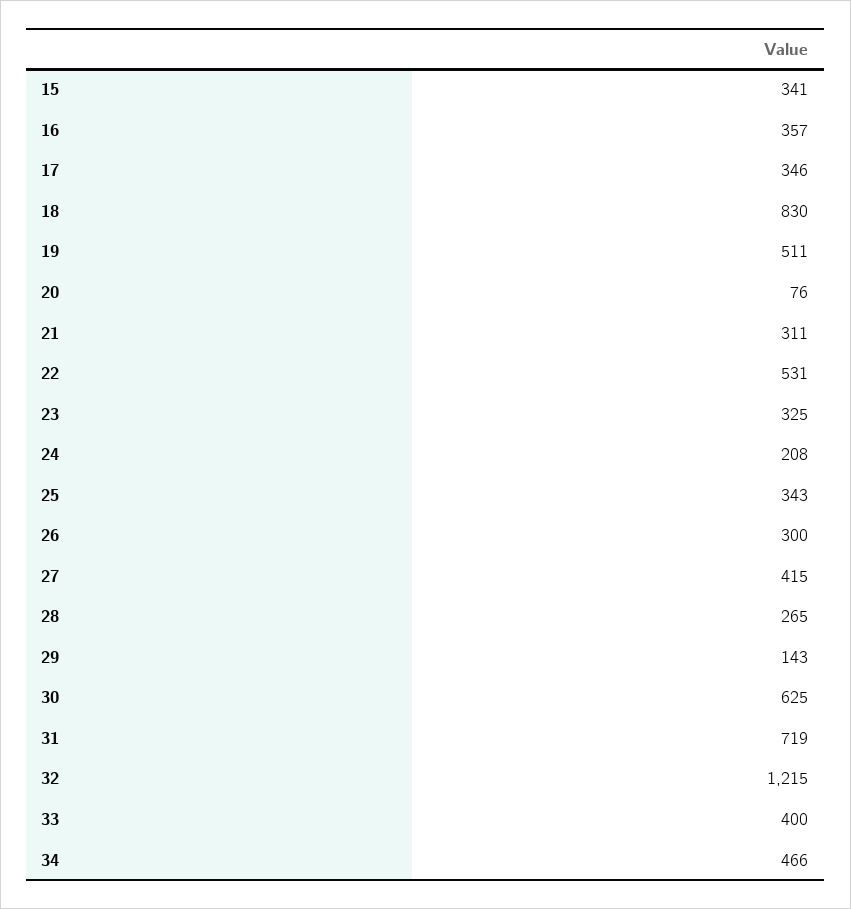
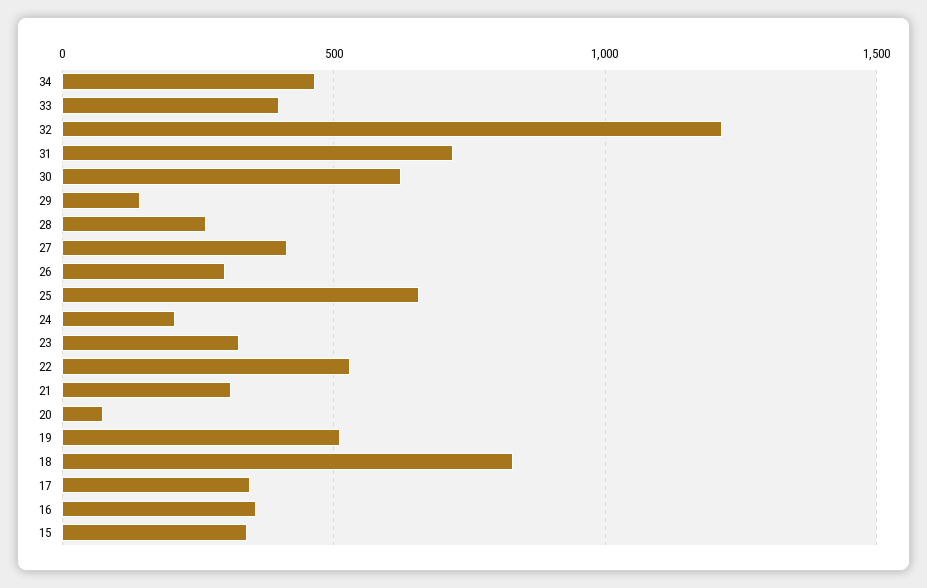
  {
    "15": 341,
    "16": 357,
    "17": 346,
    "18": 830,
    "19": 511,
    "20": 76,
    "21": 311,
    "22": 531,
    "23": 325,
    "24": 208,
-   "25": 343,
+   "25": 650,
    "26": 300,
    "27": 415,
    "28": 265,
    "29": 143,
    "30": 625,
    "31": 719,
    "32": 1215,
    "33": 400,
    "34": 466
  }

